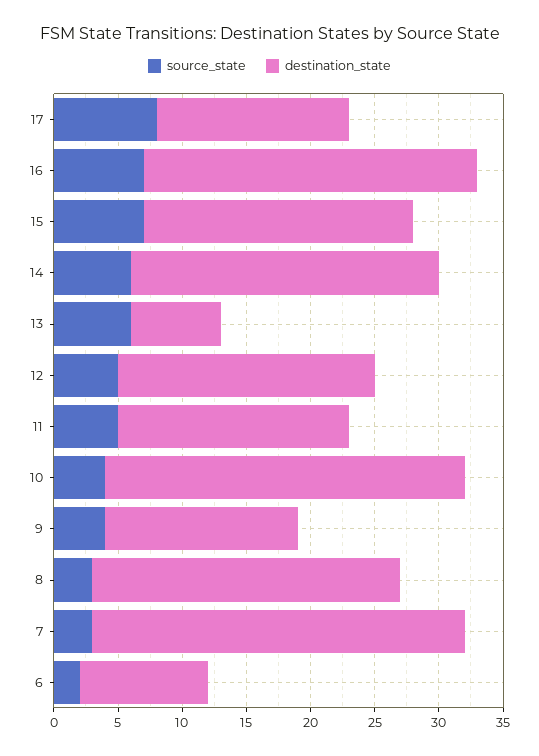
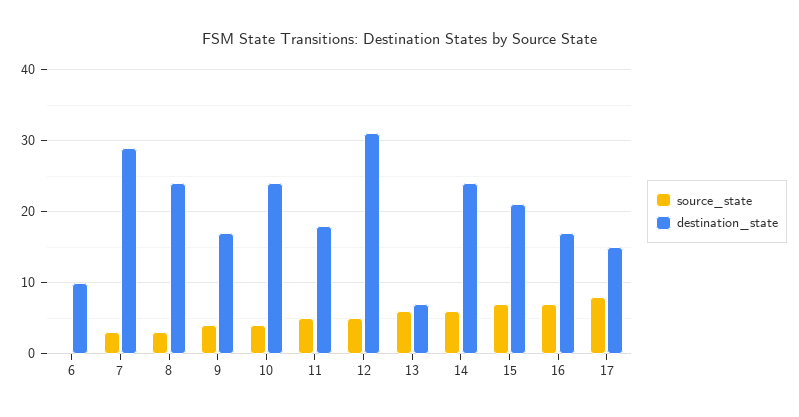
  {
    "source_state": {
      "17": 8,
      "16": 7,
      "15": 7,
      "14": 6,
      "13": 6,
      "12": 5,
      "11": 5,
      "10": 4,
      "9": 4,
      "8": 3,
      "7": 3,
-     "6": 2
+     "6": 0
    },
    "destination_state": {
      "17": 15,
-     "16": 26,
+     "16": 17,
      "15": 21,
      "14": 24,
      "13": 7,
-     "12": 20,
+     "12": 31,
      "11": 18,
-     "10": 28,
+     "10": 24,
-     "9": 15,
+     "9": 17,
      "8": 24,
      "7": 29,
      "6": 10
    }
  }

